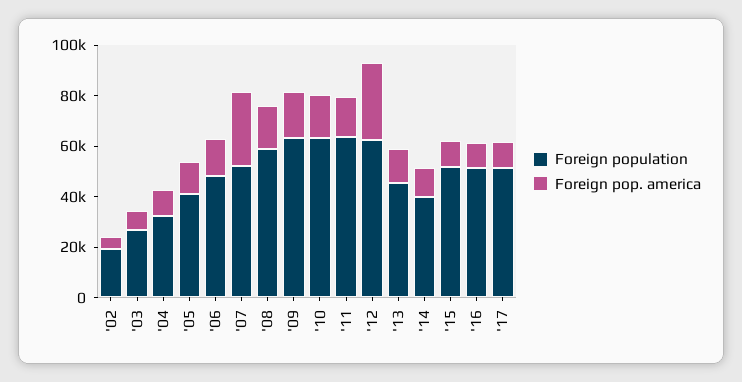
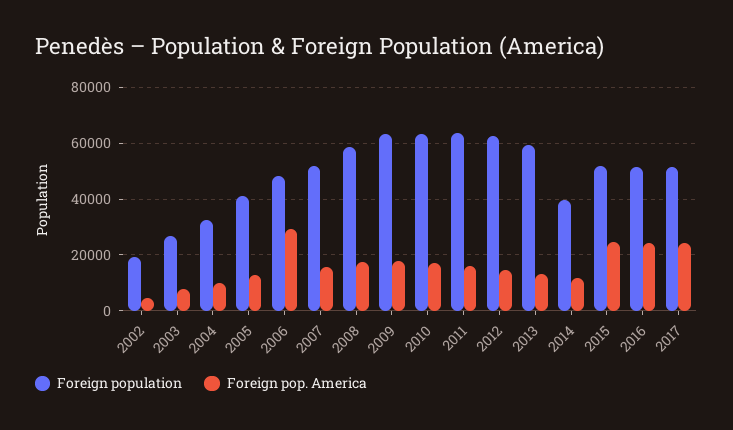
  {
    "Foreign population": {
      "'02": 20000,
      "'03": 27500,
      "'04": 32500,
      "'05": 40000,
      "'06": 47500,
      "'07": 52500,
      "'08": 57500,
      "'09": 62500,
      "'10": 62500,
      "'11": 62500,
      "'12": 62500,
-     "'13": 45000,
+     "'13": 60000,
      "'14": 40000,
      "'15": 52500,
      "'16": 52500,
      "'17": 52500
    },
    "Foreign pop. america": {
      "'02": 5000,
      "'03": 7500,
      "'04": 10000,
      "'05": 12500,
-     "'06": 15000,
+     "'06": 30000,
-     "'07": 30000,
+     "'07": 15000,
      "'08": 17500,
      "'09": 17500,
      "'10": 17500,
      "'11": 15000,
-     "'12": 30000,
+     "'12": 15000,
      "'13": 12500,
      "'14": 12500,
-     "'15": 10000,
+     "'15": 25000,
-     "'16": 10000,
+     "'16": 25000,
-     "'17": 10000
+     "'17": 25000
    }
  }

